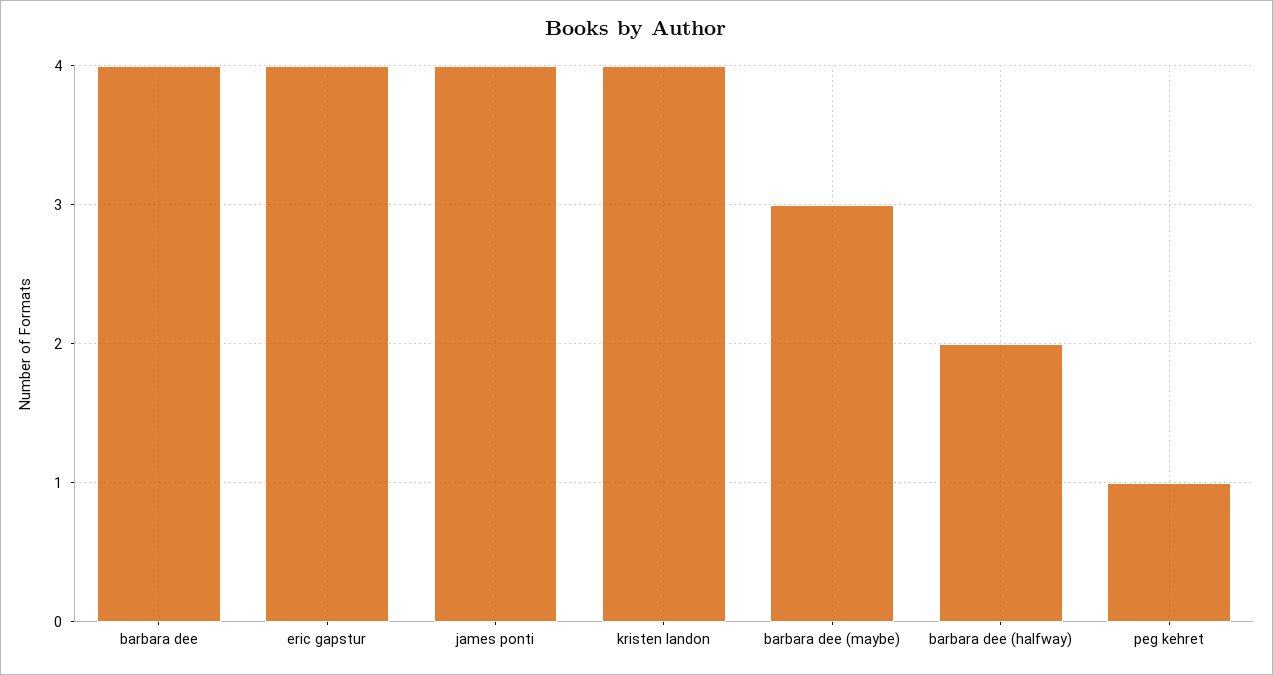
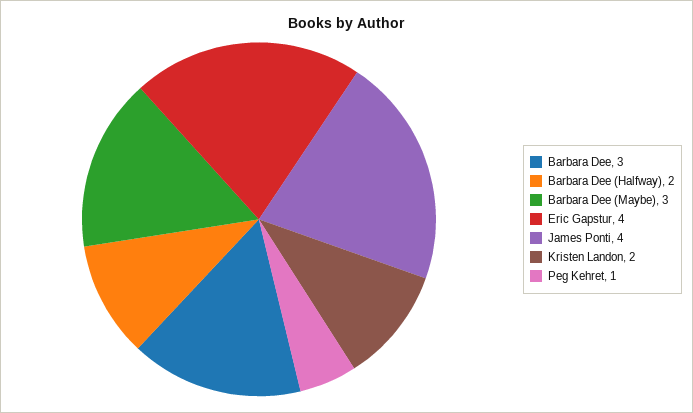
  {
-   "barbara dee": 4,
+   "barbara dee": 3,
    "eric gapstur": 4,
    "james ponti": 4,
-   "kristen landon": 4,
+   "kristen landon": 2,
    "barbara dee (maybe)": 3,
    "barbara dee (halfway)": 2,
    "peg kehret": 1
  }

